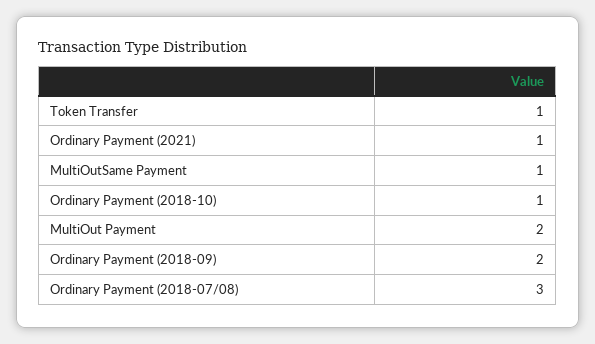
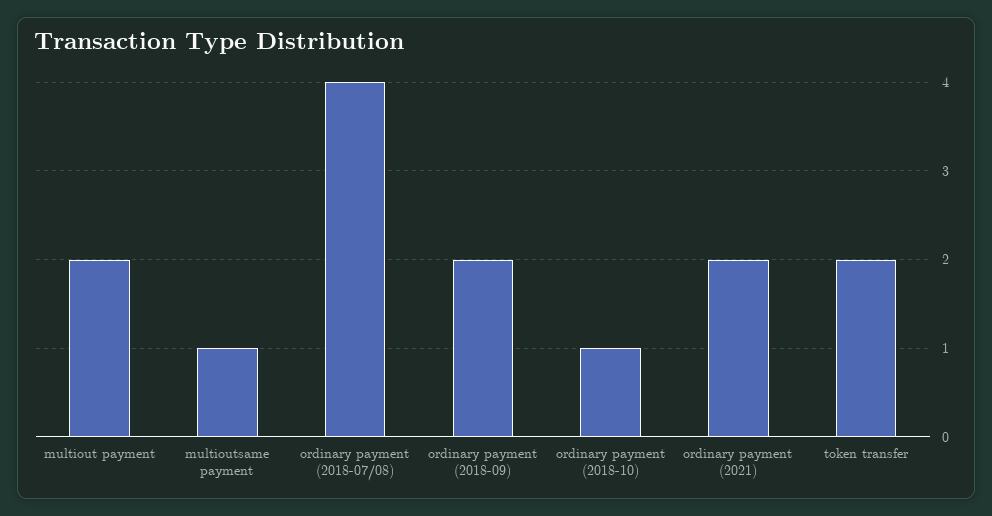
  {
-   "Token Transfer": 1,
+   "Token Transfer": 2,
-   "Ordinary Payment (2021)": 1,
+   "Ordinary Payment (2021)": 2,
    "MultiOutSame Payment": 1,
    "Ordinary Payment (2018-10)": 1,
    "MultiOut Payment": 2,
    "Ordinary Payment (2018-09)": 2,
-   "Ordinary Payment (2018-07/08)": 3
+   "Ordinary Payment (2018-07/08)": 4
  }

